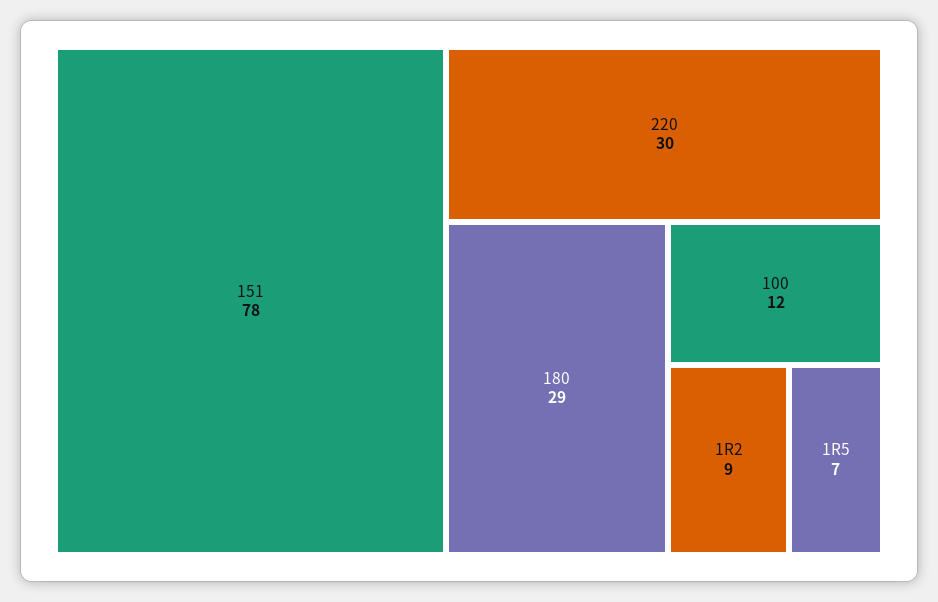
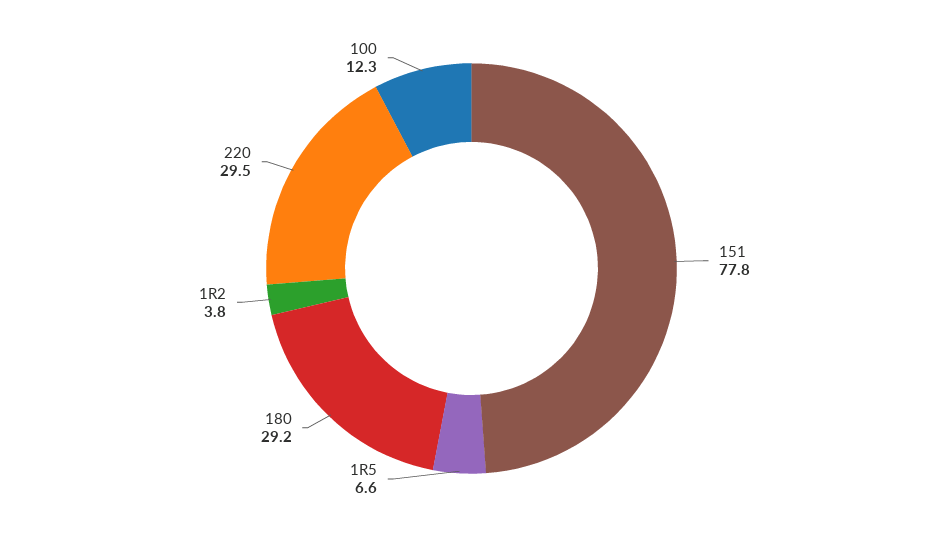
  {
    "151": 77.8,
    "220": 29.5,
    "180": 29.2,
    "100": 12.3,
-   "1R2": 9,
+   "1R2": 3.8,
    "1R5": 6.6
  }

